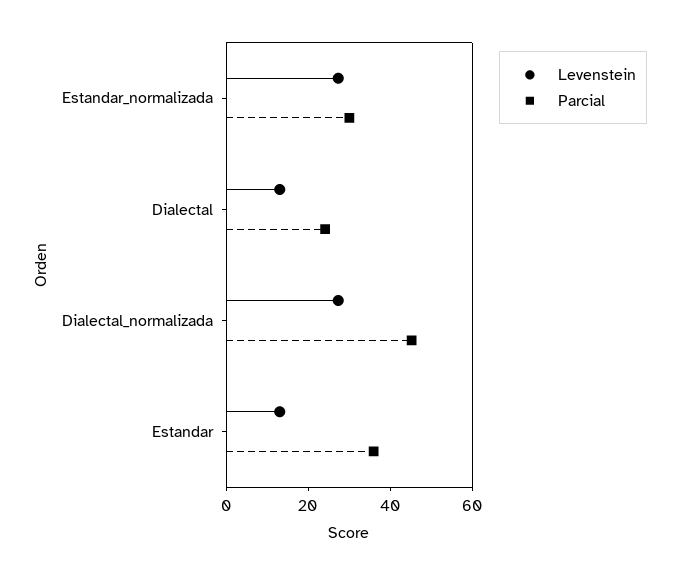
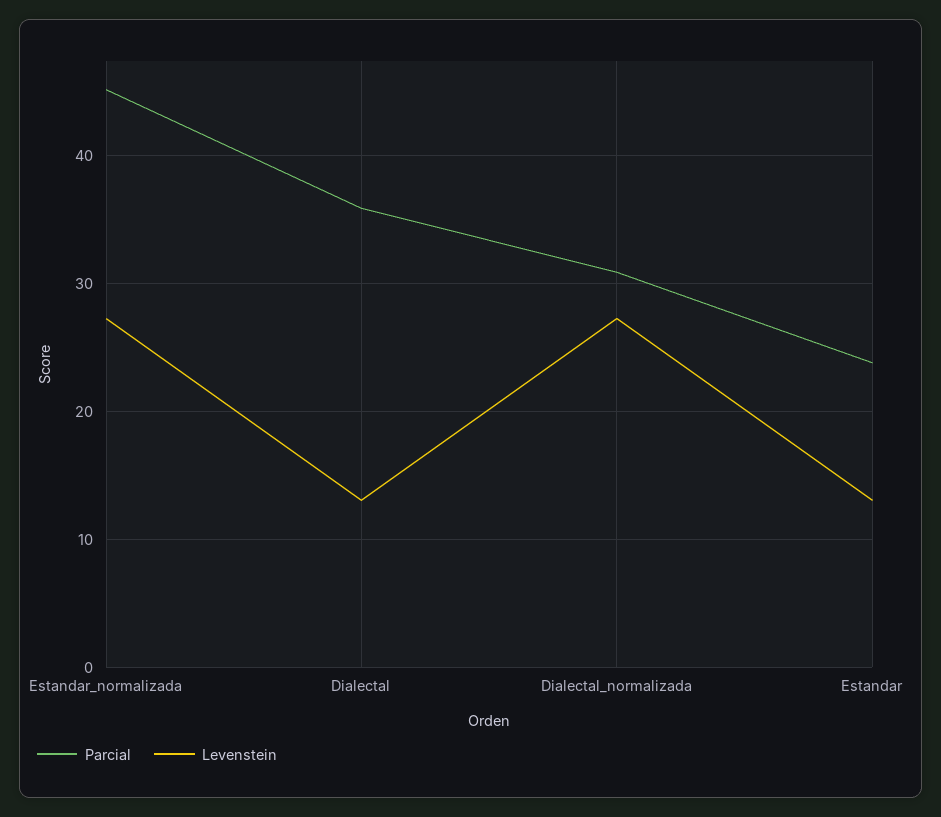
  {
    "Levenstein": {
      "Estandar_normalizada": 27,
      "Dialectal": 13,
      "Dialectal_normalizada": 27,
      "Estandar": 13
    },
    "Parcial": {
-     "Estandar_normalizada": 30,
+     "Estandar_normalizada": 45,
-     "Dialectal": 25,
+     "Dialectal": 36,
-     "Dialectal_normalizada": 45,
+     "Dialectal_normalizada": 31,
-     "Estandar": 35
+     "Estandar": 24
    }
  }

